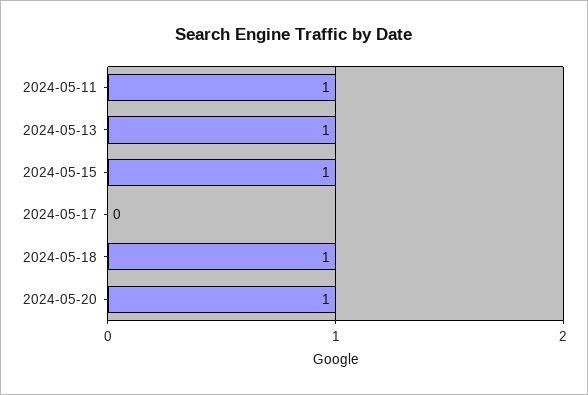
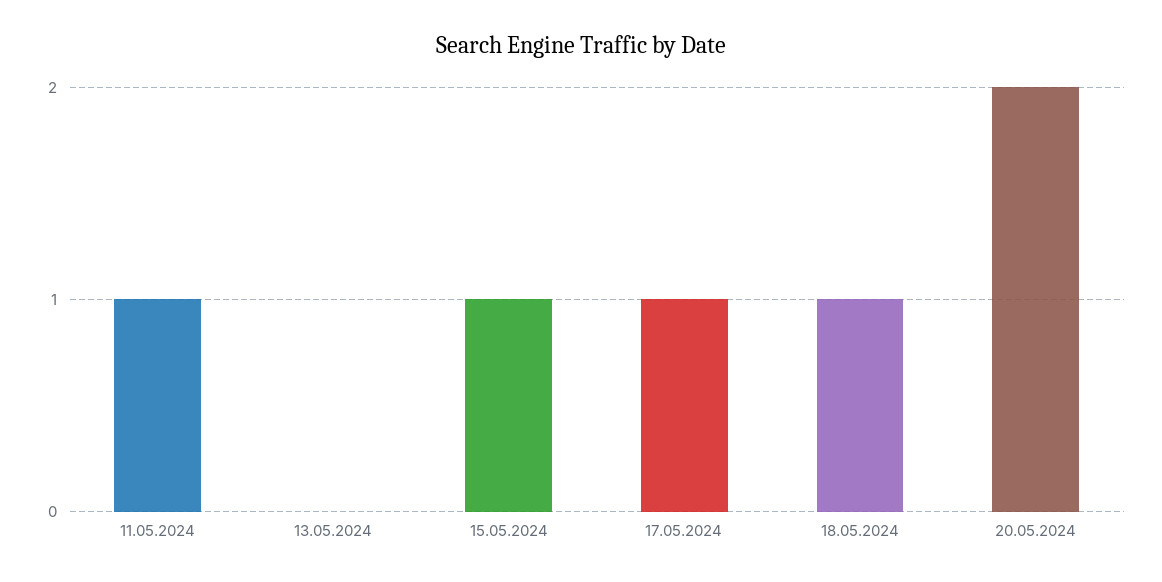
  {
    "2024-05-11": 1,
-   "2024-05-13": 1,
+   "2024-05-13": 0,
    "2024-05-15": 1,
-   "2024-05-17": 0,
+   "2024-05-17": 1,
    "2024-05-18": 1,
-   "2024-05-20": 1
+   "2024-05-20": 2
  }

